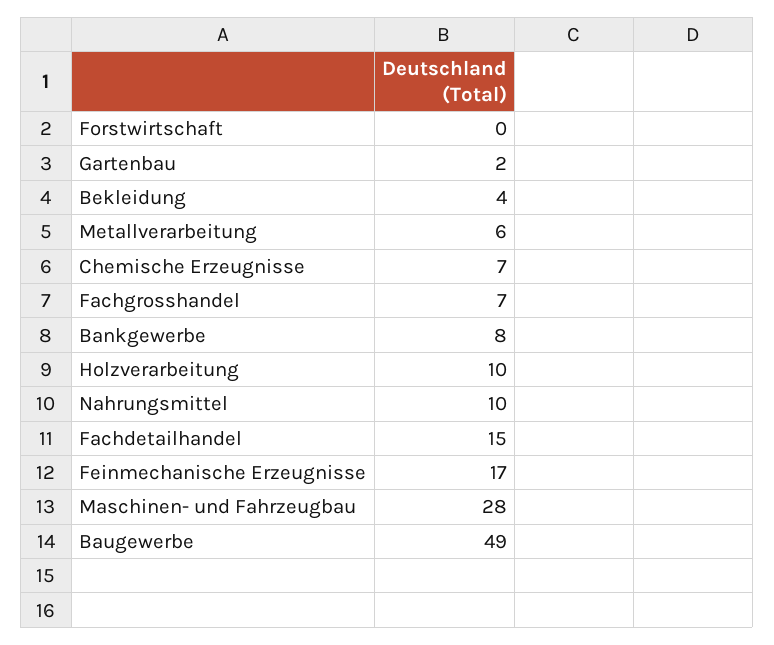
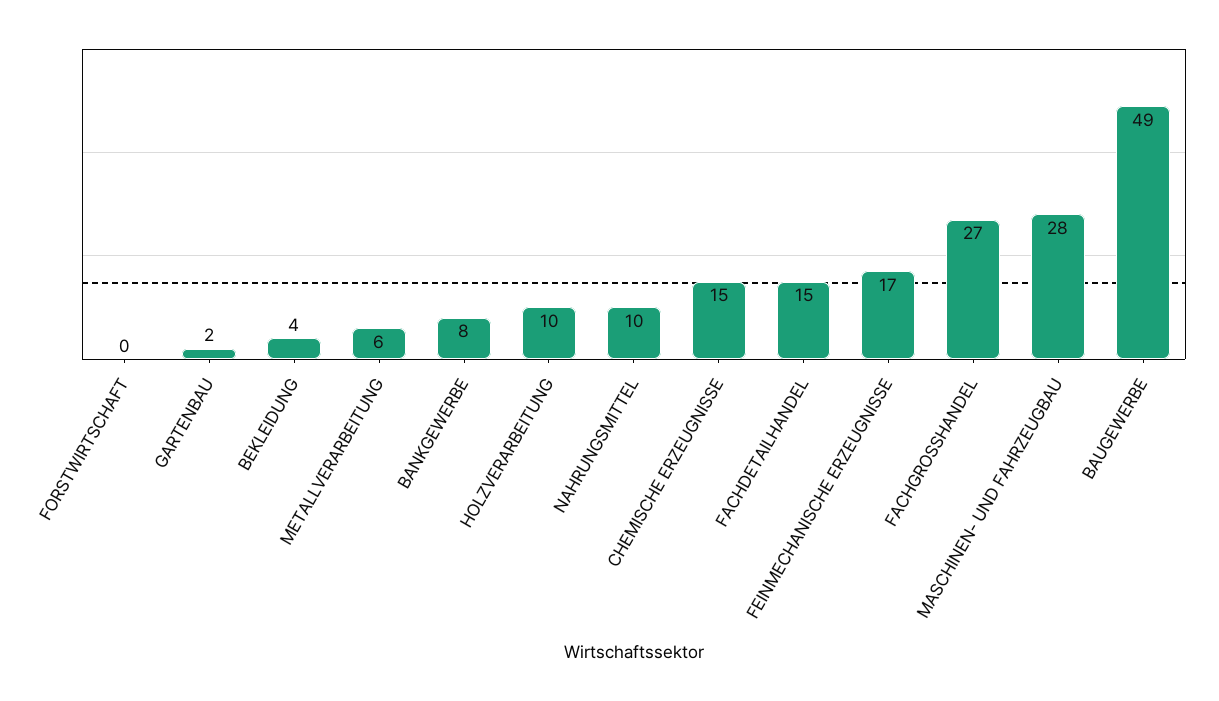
  {
    "Forstwirtschaft": 0,
    "Gartenbau": 2,
    "Bekleidung": 4,
    "Metallverarbeitung": 6,
-   "Chemische Erzeugnisse": 7,
+   "Chemische Erzeugnisse": 15,
-   "Fachgrosshandel": 7,
+   "Fachgrosshandel": 27,
    "Bankgewerbe": 8,
    "Holzverarbeitung": 10,
    "Nahrungsmittel": 10,
    "Fachdetailhandel": 15,
    "Feinmechanische Erzeugnisse": 17,
    "Maschinen- und Fahrzeugbau": 28,
    "Baugewerbe": 49
  }

